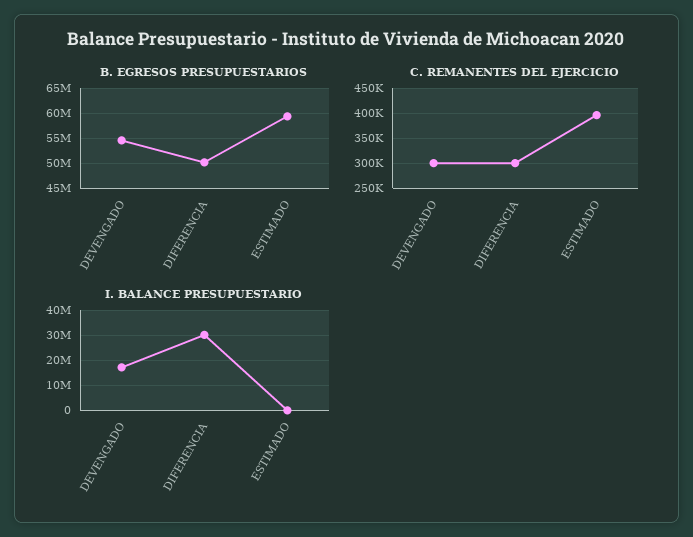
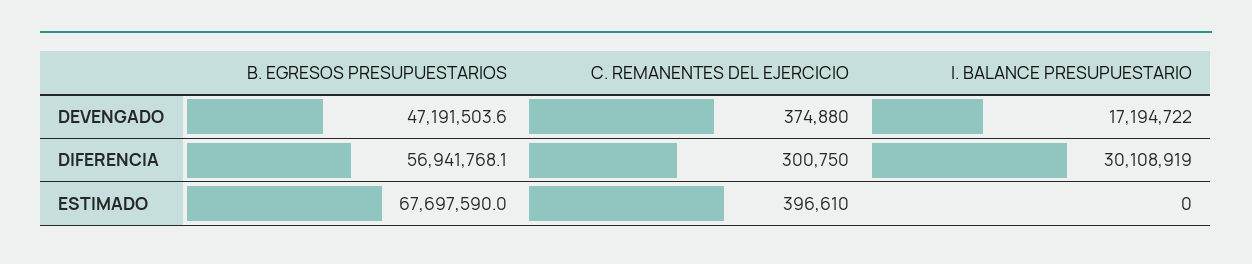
  {
    "B. EGRESOS PRESUPUESTARIOS": {
-     "DEVENGADO": 55000000,
+     "DEVENGADO": 47191503.6,
-     "DIFERENCIA": 50000000,
+     "DIFERENCIA": 56941768.1,
-     "ESTIMADO": 60000000
+     "ESTIMADO": 67697590
    },
    "C. REMANENTES DEL EJERCICIO": {
-     "DEVENGADO": 300000,
+     "DEVENGADO": 374880,
      "DIFERENCIA": 300750,
      "ESTIMADO": 396610
    },
    "I. BALANCE PRESUPUESTARIO": {
      "DEVENGADO": 17194722,
      "DIFERENCIA": 30108919,
      "ESTIMADO": 0
    }
  }

